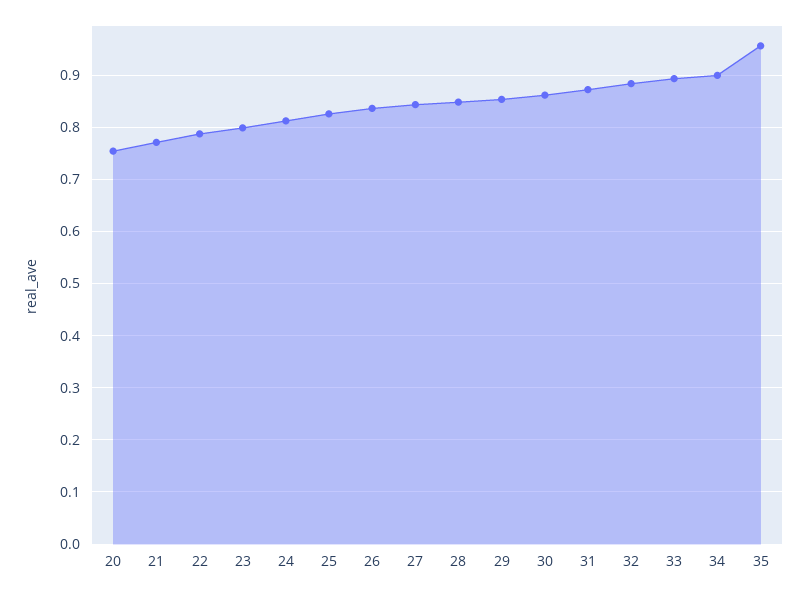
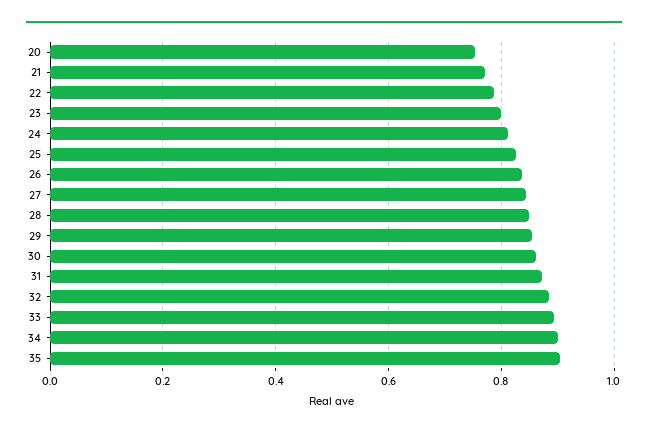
  {
    "20": 0.76,
    "21": 0.78,
    "22": 0.78,
    "23": 0.8,
    "24": 0.82,
    "25": 0.82,
    "26": 0.84,
    "27": 0.84,
    "28": 0.84,
    "29": 0.86,
    "30": 0.86,
    "31": 0.88,
    "32": 0.88,
    "33": 0.9,
    "34": 0.9,
-   "35": 0.96
+   "35": 0.9
  }

